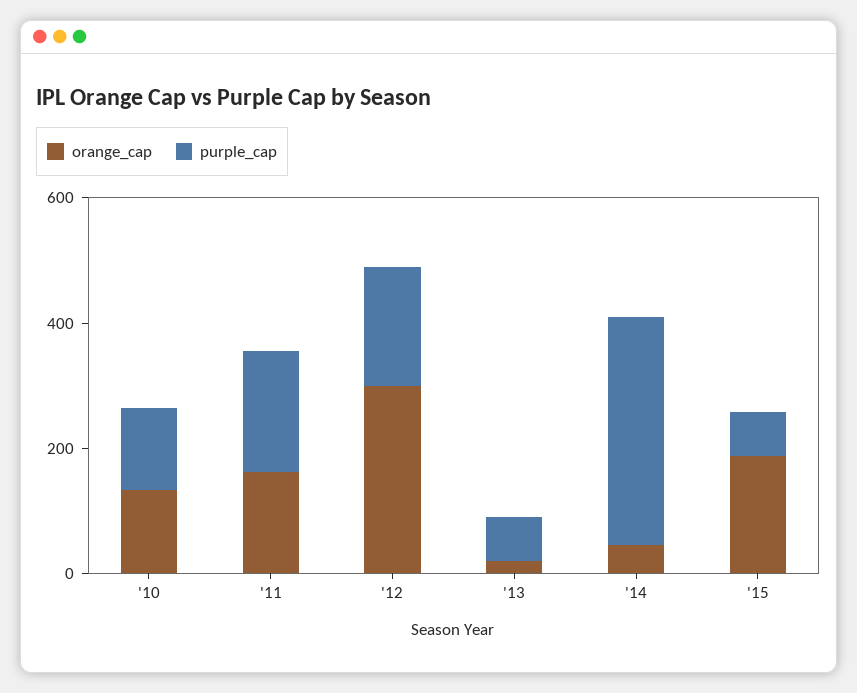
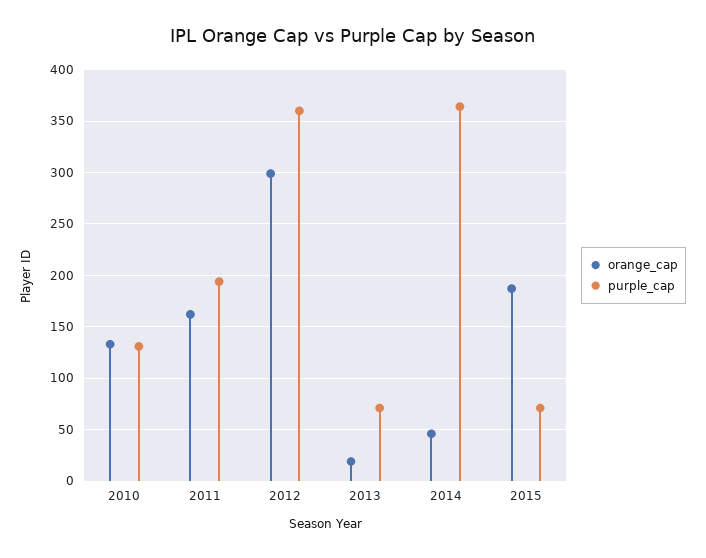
  {
    "orange_cap": {
      "'10": 130,
      "'11": 160,
      "'12": 300,
      "'13": 20,
      "'14": 50,
      "'15": 190
    },
    "purple_cap": {
      "'10": 130,
      "'11": 190,
-     "'12": 200,
+     "'12": 360,
      "'13": 70,
      "'14": 360,
      "'15": 70
    }
  }

